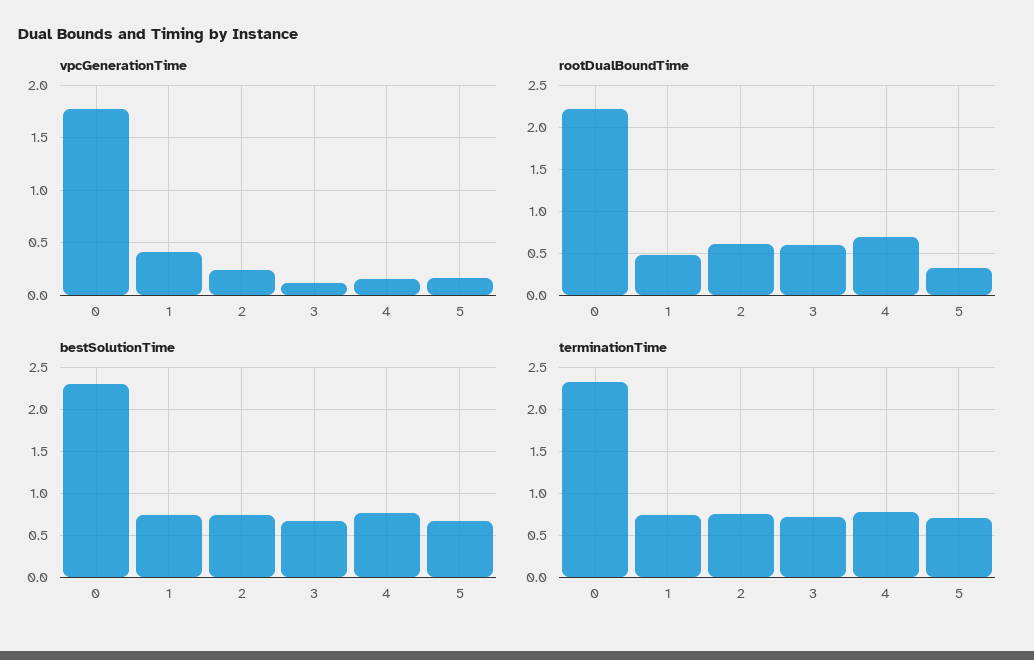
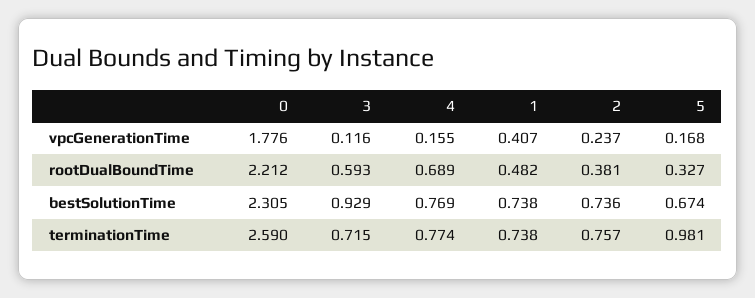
  {
    "vpcGenerationTime": {
      "0": 1.776,
      "1": 0.407,
      "2": 0.237,
      "3": 0.116,
      "4": 0.155,
      "5": 0.168
    },
    "rootDualBoundTime": {
      "0": 2.212,
      "1": 0.482,
-     "2": 0.6,
+     "2": 0.381,
      "3": 0.593,
      "4": 0.689,
      "5": 0.327
    },
    "bestSolutionTime": {
      "0": 2.305,
      "1": 0.738,
      "2": 0.736,
-     "3": 0.7,
+     "3": 0.929,
      "4": 0.769,
      "5": 0.674
    },
    "terminationTime": {
-     "0": 2.3,
+     "0": 2.59,
      "1": 0.738,
      "2": 0.757,
      "3": 0.715,
      "4": 0.774,
-     "5": 0.7
+     "5": 0.981
    }
  }

